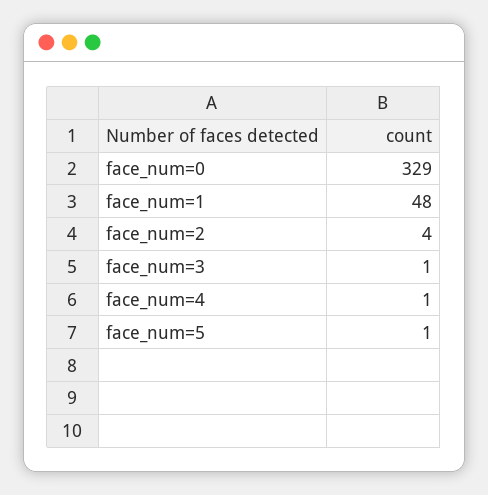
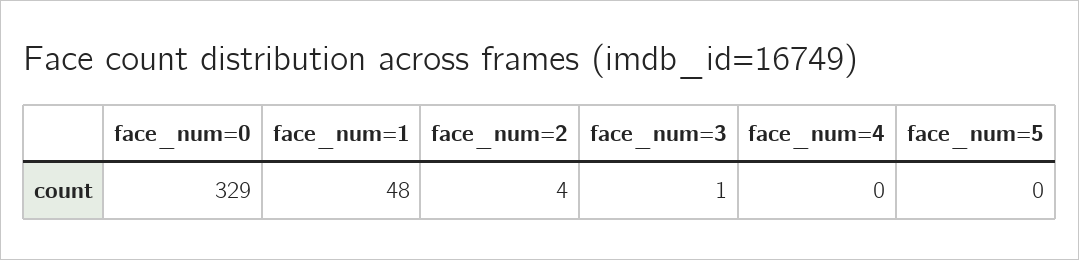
  {
    "face_num=0": 329,
    "face_num=1": 48,
    "face_num=2": 4,
    "face_num=3": 1,
-   "face_num=4": 1,
+   "face_num=4": 0,
-   "face_num=5": 1
+   "face_num=5": 0
  }

